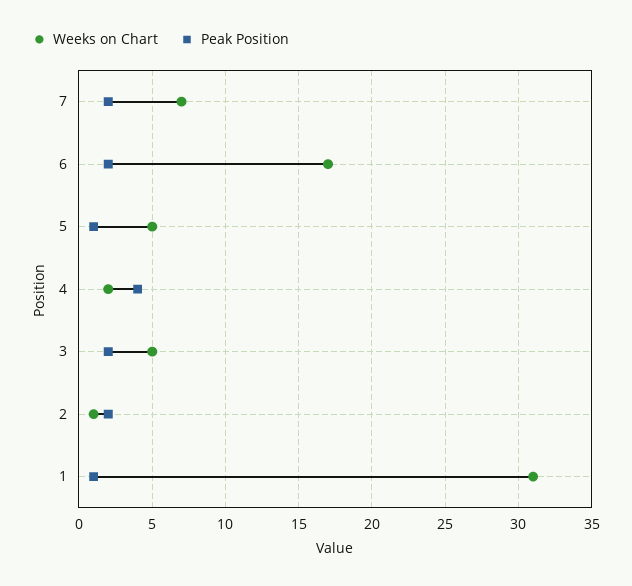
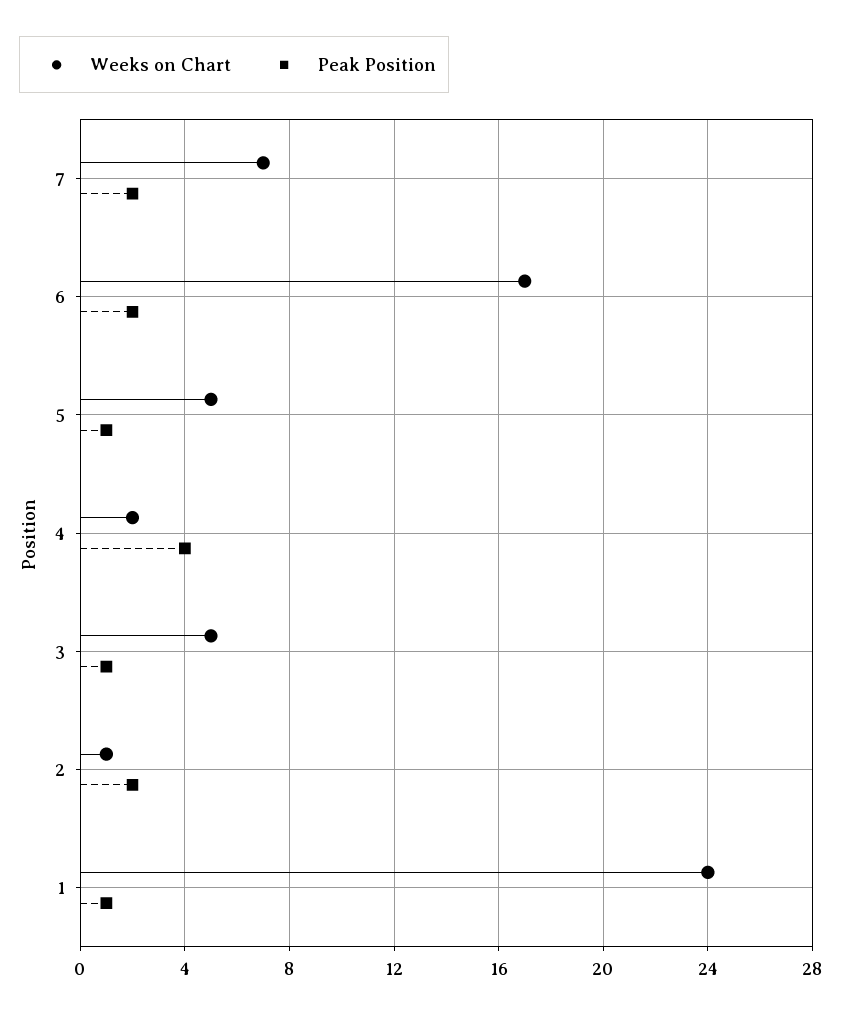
  {
    "Weeks on Chart": {
      "7": 7,
      "6": 17,
      "5": 5,
      "4": 2,
      "3": 5,
      "2": 1,
-     "1": 31
+     "1": 24
    },
    "Peak Position": {
      "7": 2,
      "6": 2,
      "5": 1,
      "4": 4,
-     "3": 2,
+     "3": 1,
      "2": 2,
      "1": 1
    }
  }

